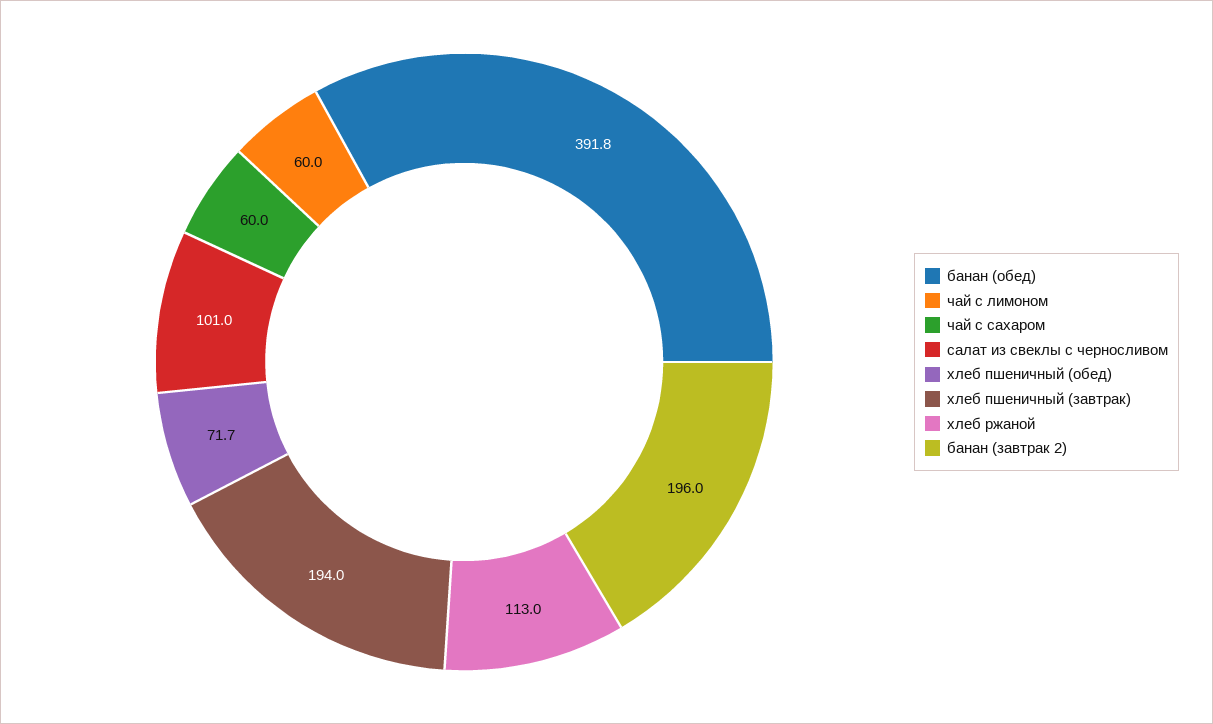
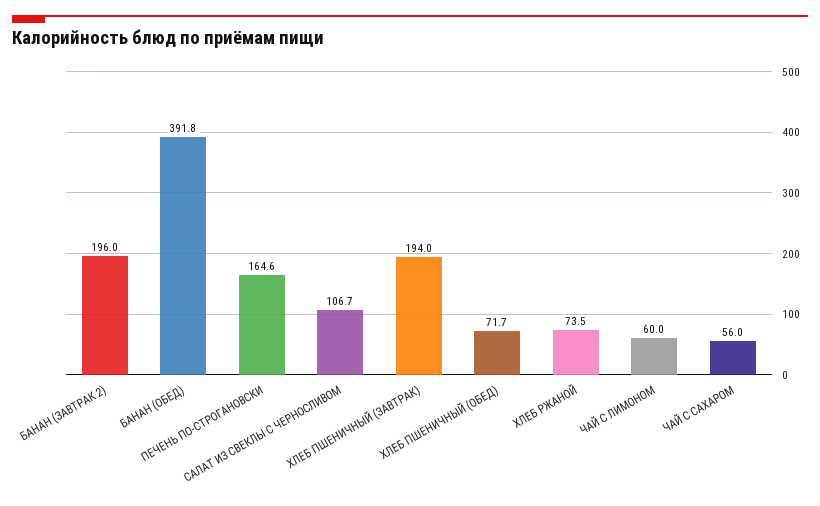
  {
    "банан (обед)": 391.8,
    "чай с лимоном": 60,
-   "чай с сахаром": 60,
+   "чай с сахаром": 56,
-   "салат из свеклы с черносливом": 101,
+   "салат из свеклы с черносливом": 106.7,
    "хлеб пшеничный (обед)": 71.7,
    "хлеб пшеничный (завтрак)": 194,
-   "хлеб ржаной": 113,
+   "хлеб ржаной": 73.5,
-   "банан (завтрак 2)": 196
+   "банан (завтрак 2)": 196,
+   "ПЕЧЕНЬ ПО-СТРОГАНОВСКИ": 164.6
  }

